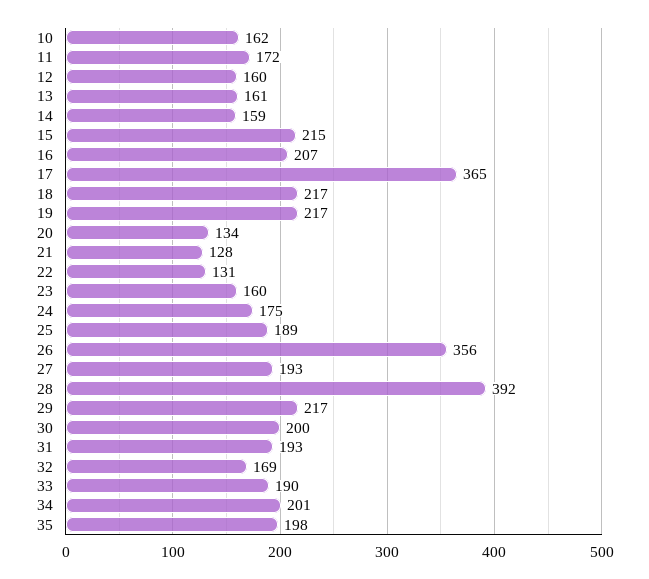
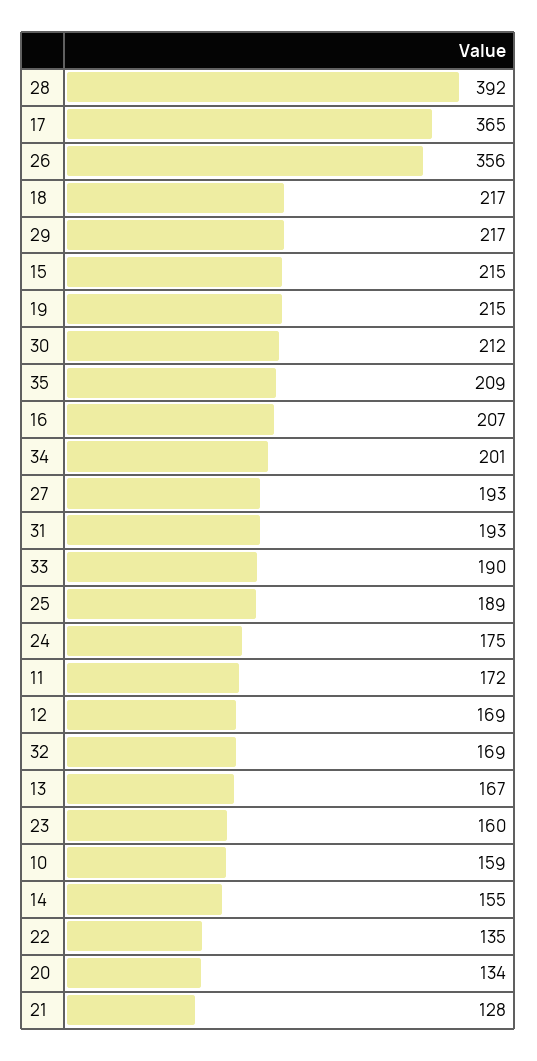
  {
-   "10": 162,
+   "10": 159,
    "11": 172,
-   "12": 160,
+   "12": 169,
-   "13": 161,
+   "13": 167,
-   "14": 159,
+   "14": 155,
    "15": 215,
    "16": 207,
    "17": 365,
    "18": 217,
-   "19": 217,
+   "19": 215,
    "20": 134,
    "21": 128,
-   "22": 131,
+   "22": 135,
    "23": 160,
    "24": 175,
    "25": 189,
    "26": 356,
    "27": 193,
    "28": 392,
    "29": 217,
-   "30": 200,
+   "30": 212,
    "31": 193,
    "32": 169,
    "33": 190,
    "34": 201,
-   "35": 198
+   "35": 209
  }

